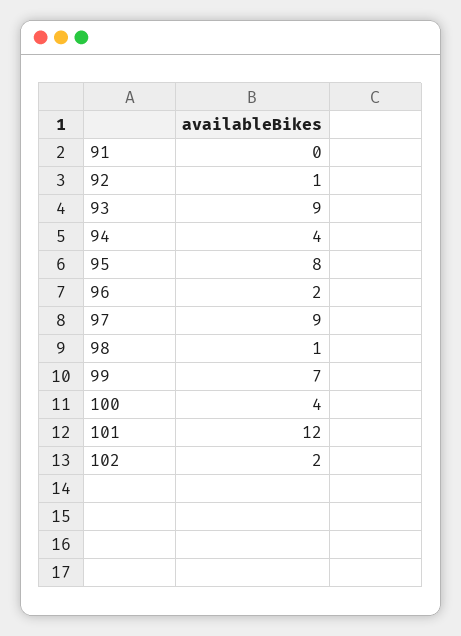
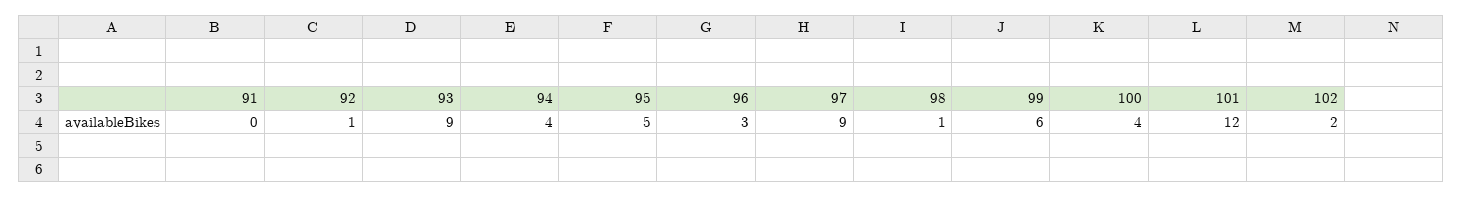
  {
    "91": 0,
    "92": 1,
    "93": 9,
    "94": 4,
-   "95": 8,
+   "95": 5,
-   "96": 2,
+   "96": 3,
    "97": 9,
    "98": 1,
-   "99": 7,
+   "99": 6,
    "100": 4,
    "101": 12,
    "102": 2
  }

